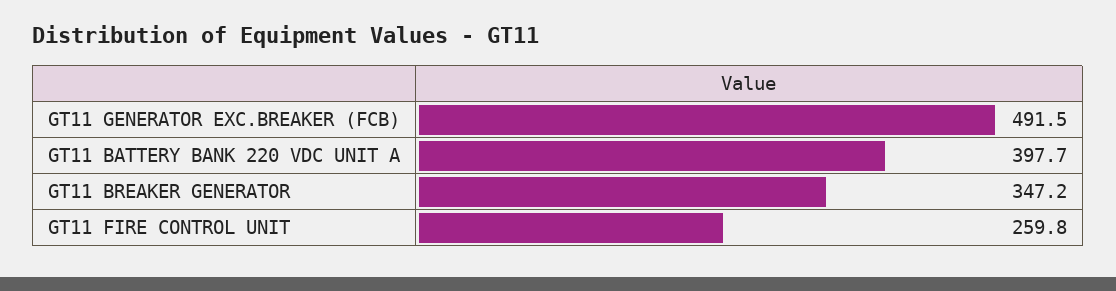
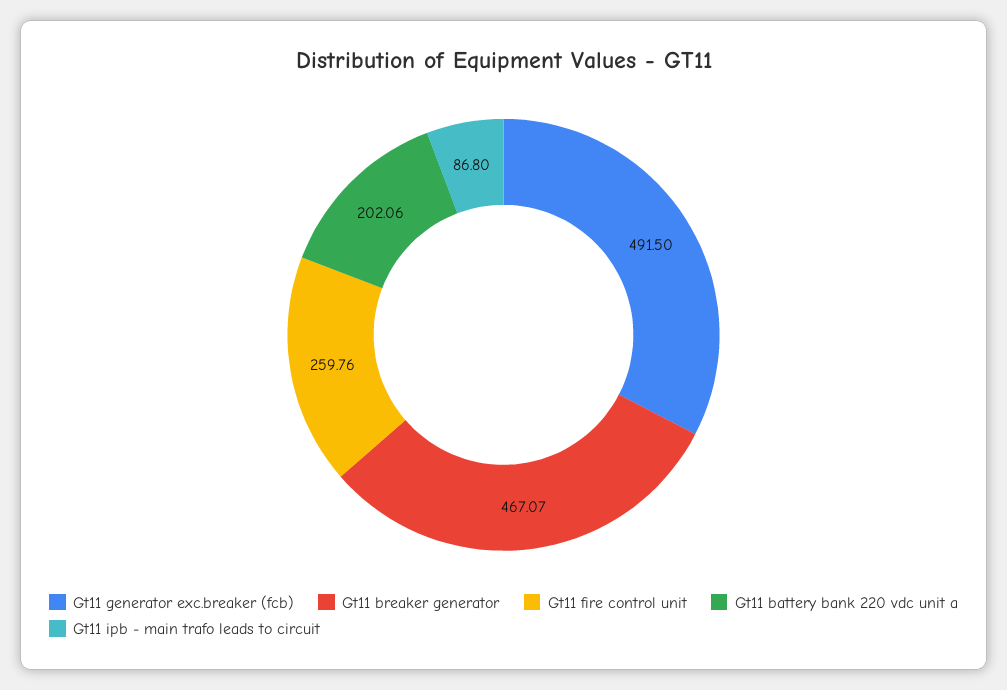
  {
    "GT11 GENERATOR EXC.BREAKER (FCB)": 491.5,
-   "GT11 BATTERY BANK 220 VDC UNIT A": 397.7,
+   "GT11 BATTERY BANK 220 VDC UNIT A": 202.06,
-   "GT11 BREAKER GENERATOR": 347.2,
+   "GT11 BREAKER GENERATOR": 467.07,
-   "GT11 FIRE CONTROL UNIT": 259.76
+   "GT11 FIRE CONTROL UNIT": 259.76,
+   "Gt11 ipb - main trafo leads to circuit": 86.8
  }

